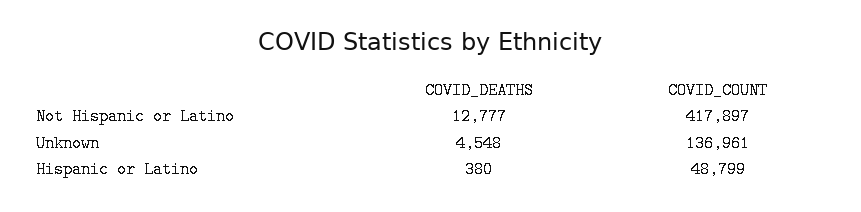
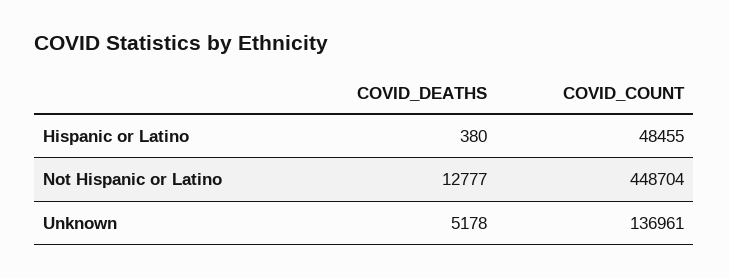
  {
    "COVID_DEATHS": {
      "Not Hispanic or Latino": 12777,
-     "Unknown": 4548,
+     "Unknown": 5178,
      "Hispanic or Latino": 380
    },
    "COVID_COUNT": {
-     "Not Hispanic or Latino": 417897,
+     "Not Hispanic or Latino": 448704,
      "Unknown": 136961,
-     "Hispanic or Latino": 48799
+     "Hispanic or Latino": 48455
    }
  }

